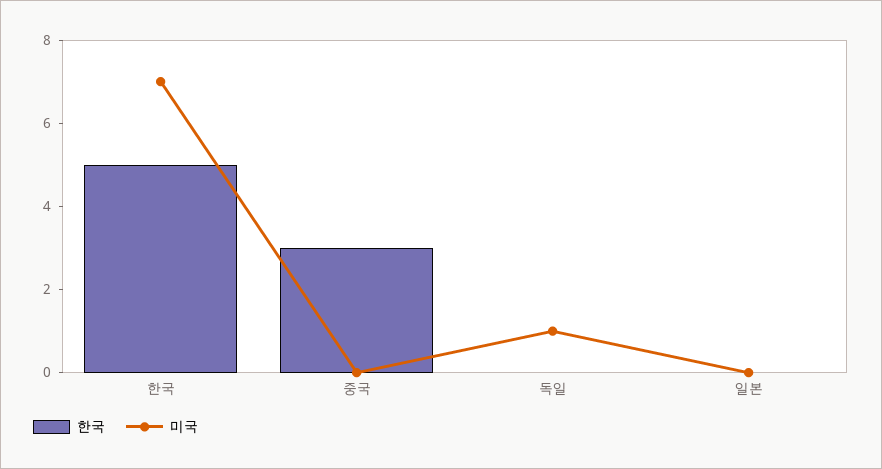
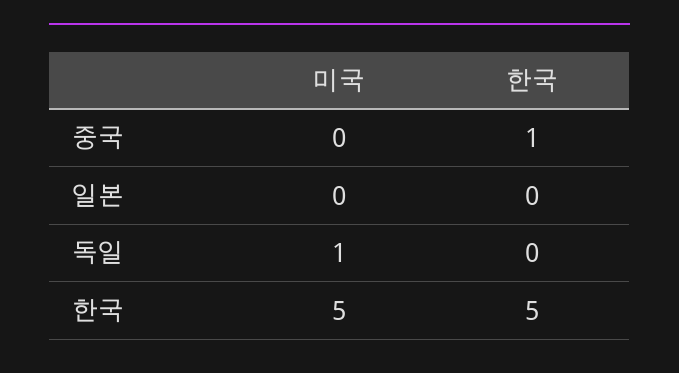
  {
    "한국": {
      "한국": 5,
-     "중국": 3,
+     "중국": 1,
      "독일": 0,
      "일본": 0
    },
    "미국": {
-     "한국": 7,
+     "한국": 5,
      "중국": 0,
      "독일": 1,
      "일본": 0
    }
  }

